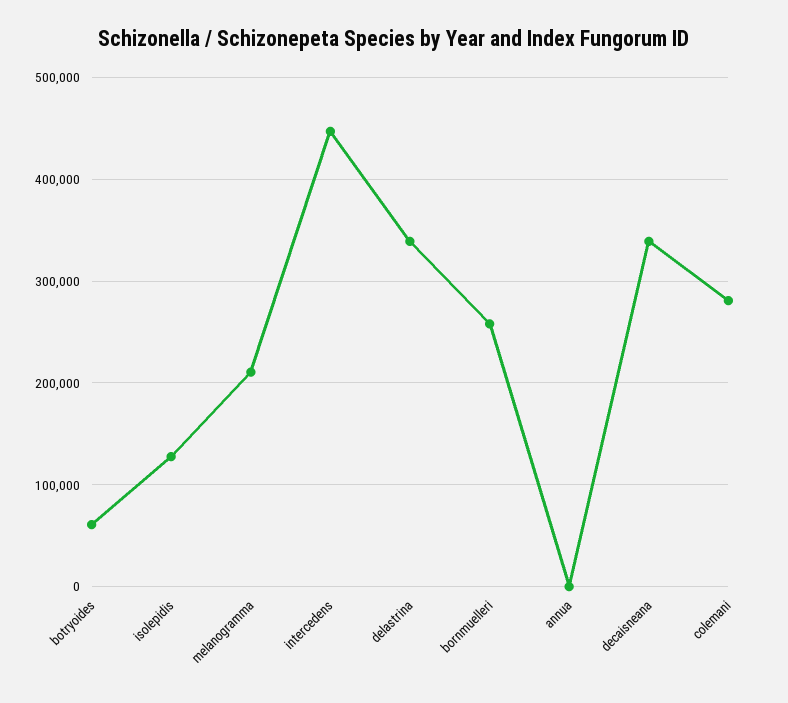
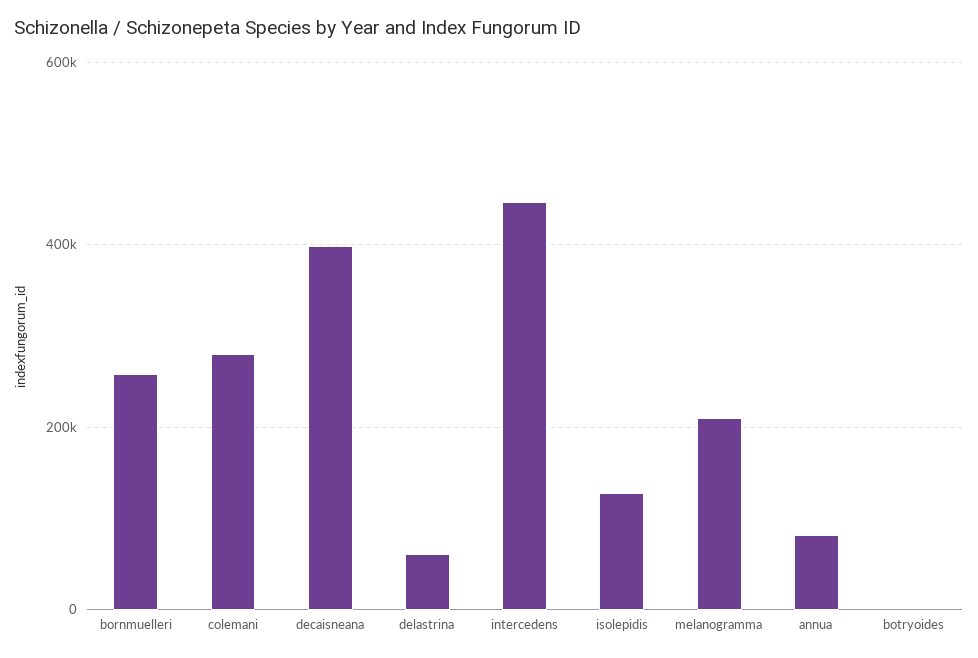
  {
-   "botryoides": 60000,
+   "botryoides": 0,
    "isolepidis": 130000,
    "melanogramma": 210000,
    "intercedens": 450000,
-   "delastrina": 340000,
+   "delastrina": 60000,
    "bornmuelleri": 260000,
-   "annua": 0,
+   "annua": 80000,
-   "decaisneana": 340000,
+   "decaisneana": 400000,
    "colemani": 280000
  }

